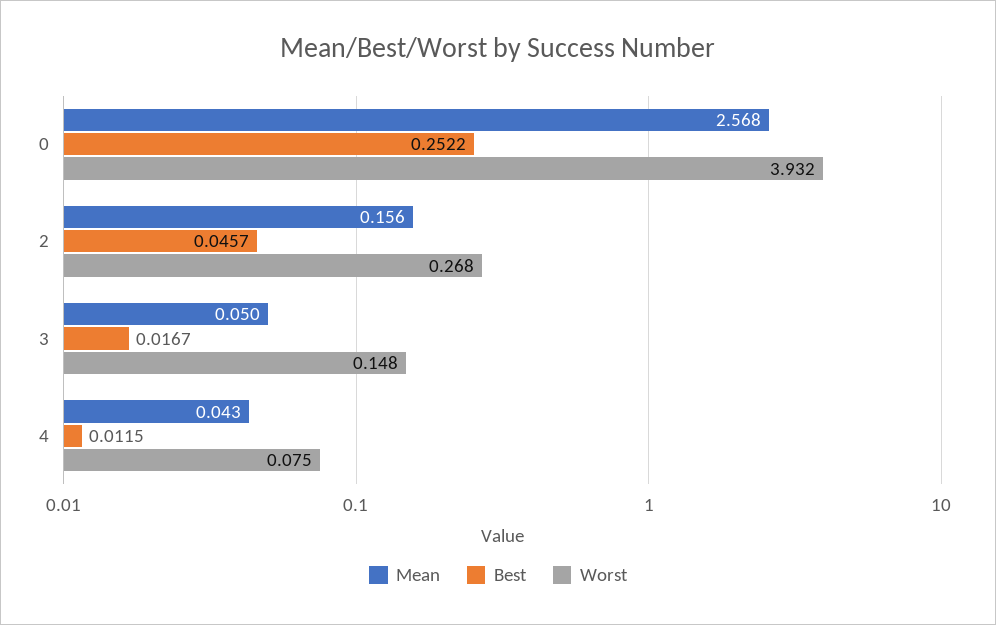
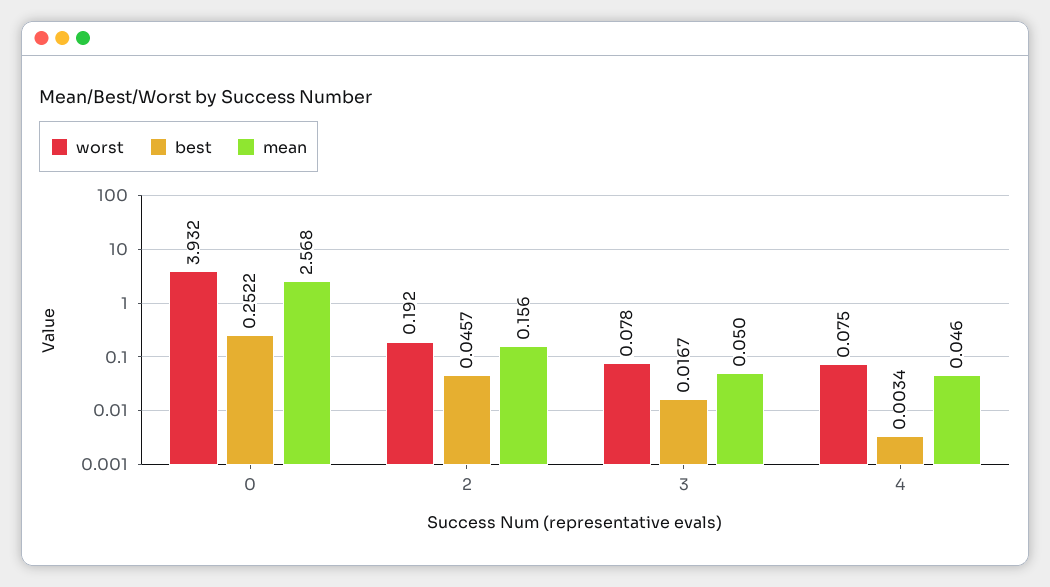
  {
    "Mean": {
      "0": 2.568,
      "2": 0.156,
      "3": 0.05,
-     "4": 0.043
+     "4": 0.046
    },
    "Best": {
      "0": 0.2522,
      "2": 0.0457,
      "3": 0.0167,
-     "4": 0.0115
+     "4": 0.0034
    },
    "Worst": {
      "0": 3.932,
-     "2": 0.268,
+     "2": 0.192,
-     "3": 0.148,
+     "3": 0.078,
      "4": 0.075
    }
  }

